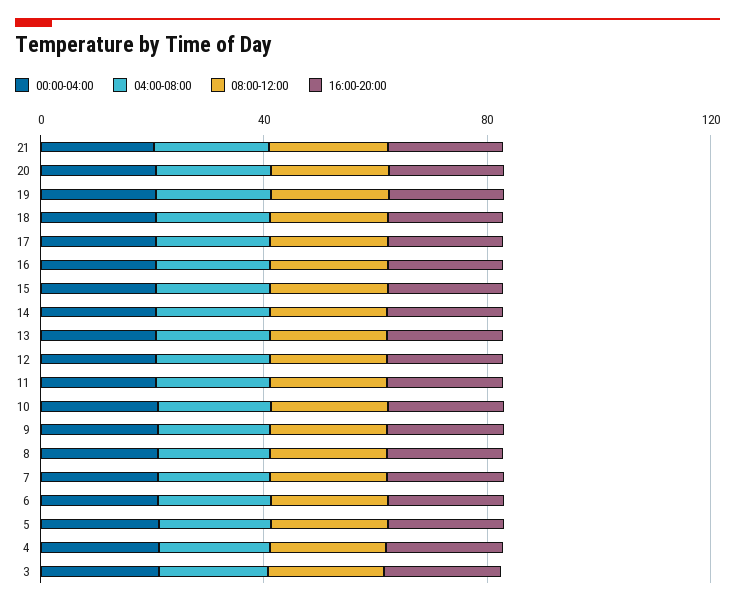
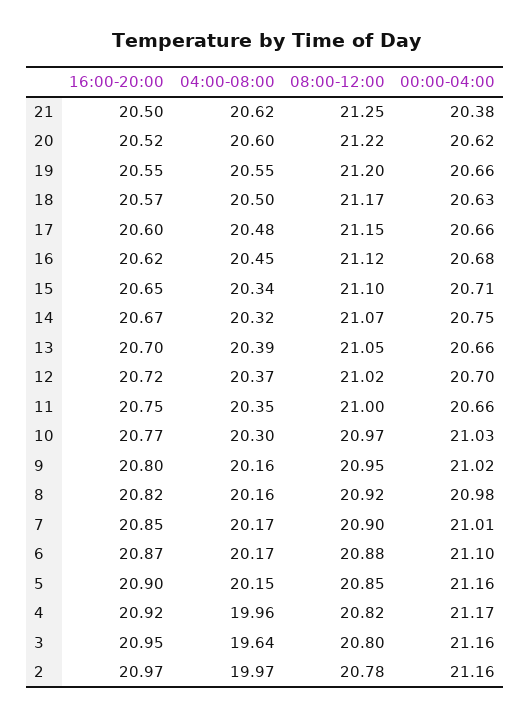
  {
    "00:00-04:00": {
      "21": 20.38,
      "20": 20.62,
      "19": 20.66,
      "18": 20.63,
      "17": 20.66,
      "16": 20.68,
      "15": 20.71,
      "14": 20.75,
      "13": 20.66,
      "12": 20.7,
      "11": 20.66,
      "10": 21.03,
      "9": 21.02,
      "8": 20.98,
      "7": 21.01,
      "6": 21.1,
      "5": 21.16,
      "4": 21.17,
-     "3": 21.16
+     "3": 21.16,
+     "2": 21.16
    },
    "04:00-08:00": {
      "21": 20.62,
      "20": 20.6,
      "19": 20.55,
      "18": 20.5,
      "17": 20.48,
      "16": 20.45,
      "15": 20.34,
      "14": 20.32,
      "13": 20.39,
      "12": 20.37,
      "11": 20.35,
      "10": 20.3,
      "9": 20.16,
      "8": 20.16,
      "7": 20.17,
      "6": 20.17,
      "5": 20.15,
      "4": 19.96,
-     "3": 19.64
+     "3": 19.64,
+     "2": 19.97
    },
    "08:00-12:00": {
      "21": 21.25,
      "20": 21.22,
      "19": 21.2,
      "18": 21.17,
      "17": 21.15,
      "16": 21.12,
      "15": 21.1,
      "14": 21.07,
      "13": 21.05,
      "12": 21.02,
      "11": 21,
      "10": 20.97,
      "9": 20.95,
      "8": 20.92,
      "7": 20.9,
      "6": 20.88,
      "5": 20.85,
      "4": 20.82,
-     "3": 20.8
+     "3": 20.8,
+     "2": 20.78
    },
    "16:00-20:00": {
      "21": 20.5,
      "20": 20.52,
      "19": 20.55,
      "18": 20.57,
      "17": 20.6,
      "16": 20.62,
      "15": 20.65,
      "14": 20.67,
      "13": 20.7,
      "12": 20.72,
      "11": 20.75,
      "10": 20.77,
      "9": 20.8,
      "8": 20.82,
      "7": 20.85,
      "6": 20.87,
      "5": 20.9,
      "4": 20.92,
-     "3": 20.95
+     "3": 20.95,
+     "2": 20.97
    }
  }

